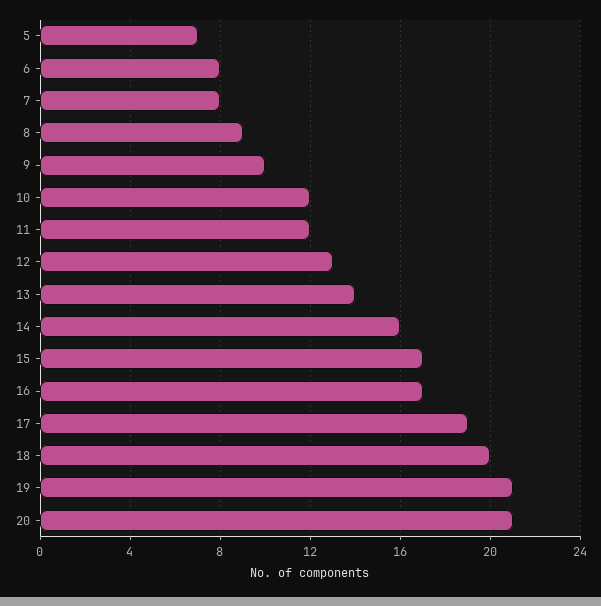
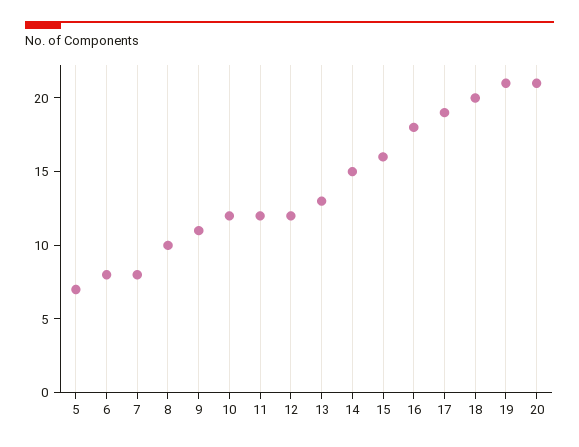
  {
    "5": 7,
    "6": 8,
    "7": 8,
-   "8": 9,
+   "8": 10,
-   "9": 10,
+   "9": 11,
    "10": 12,
    "11": 12,
-   "12": 13,
+   "12": 12,
-   "13": 14,
+   "13": 13,
-   "14": 16,
+   "14": 15,
-   "15": 17,
+   "15": 16,
-   "16": 17,
+   "16": 18,
    "17": 19,
    "18": 20,
    "19": 21,
    "20": 21
  }

